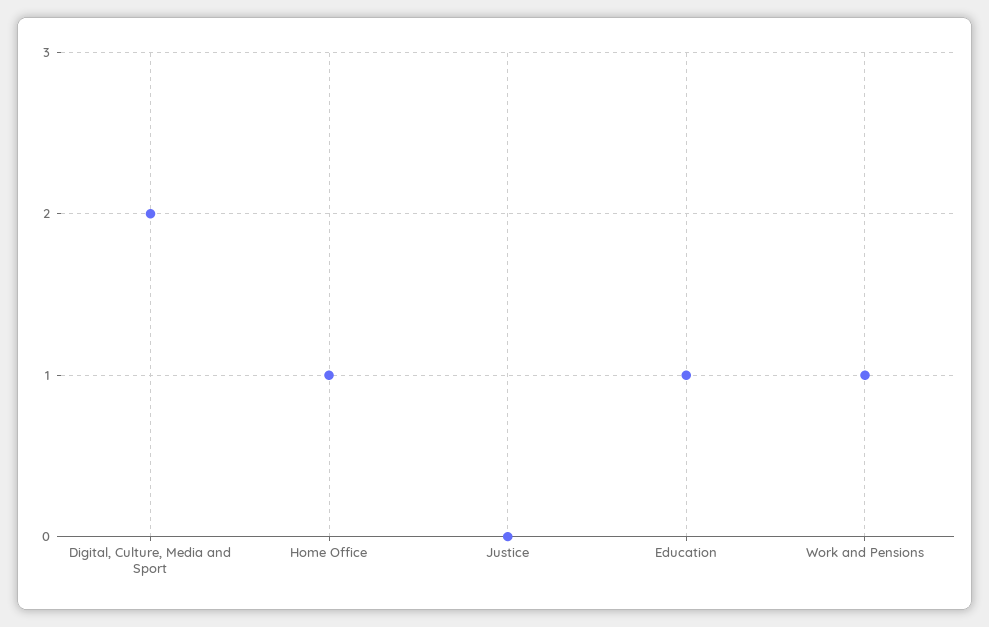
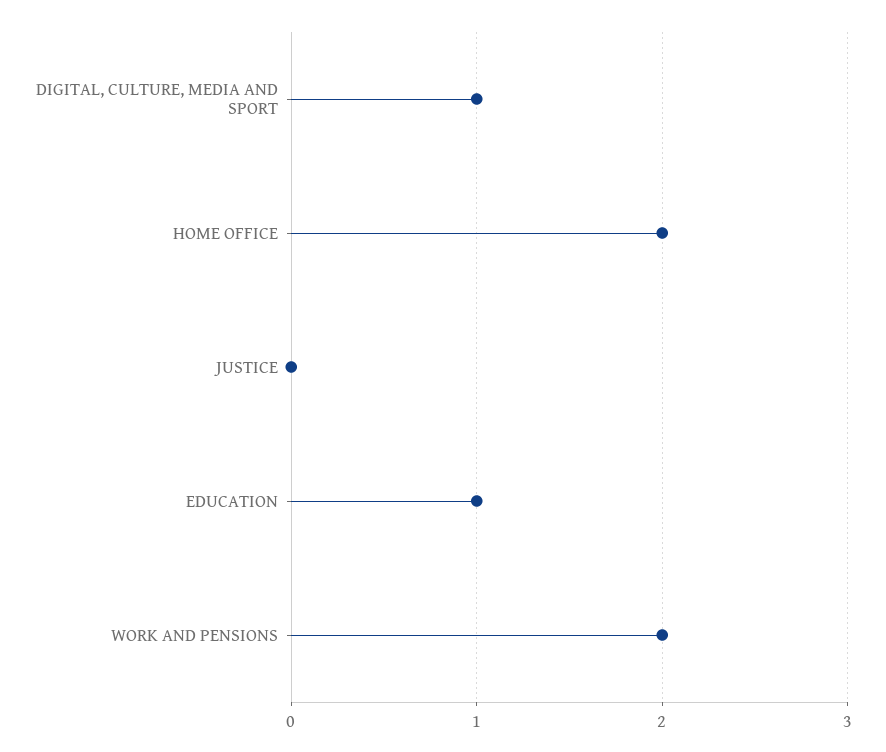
  {
-   "Digital, Culture, Media and Sport": 2,
+   "Digital, Culture, Media and Sport": 1,
-   "Home Office": 1,
+   "Home Office": 2,
    "Justice": 0,
    "Education": 1,
-   "Work and Pensions": 1
+   "Work and Pensions": 2
  }

